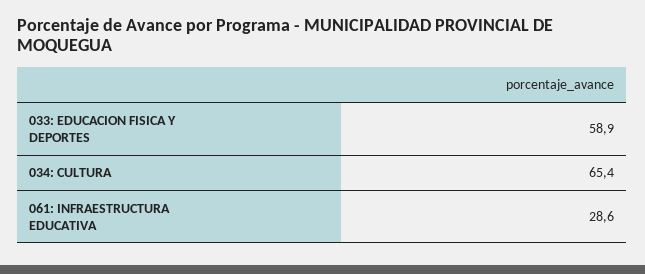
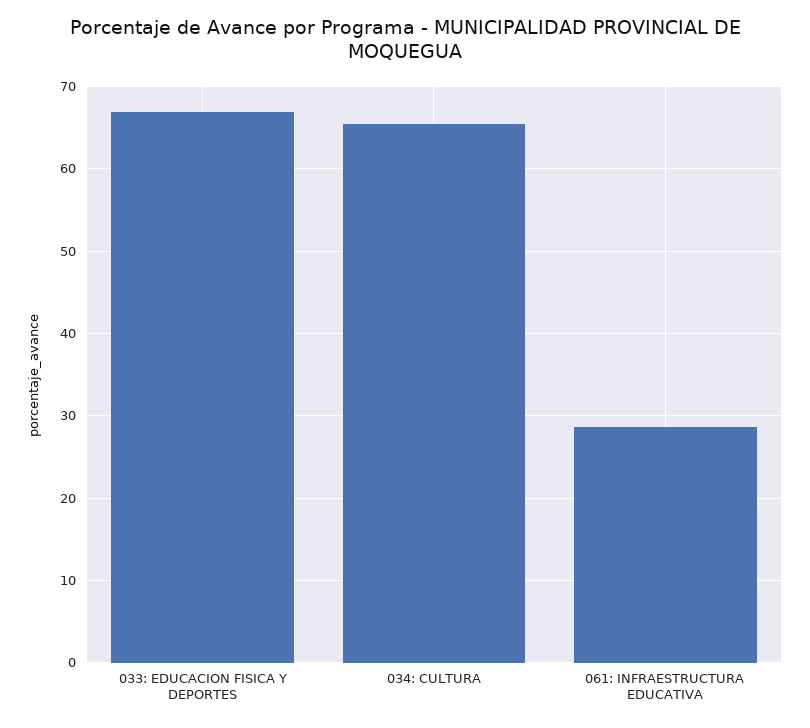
  {
-   "033: EDUCACION FISICA Y DEPORTES": 58.9,
+   "033: EDUCACION FISICA Y DEPORTES": 67,
    "034: CULTURA": 65.4,
    "061: INFRAESTRUCTURA EDUCATIVA": 28.6
  }

